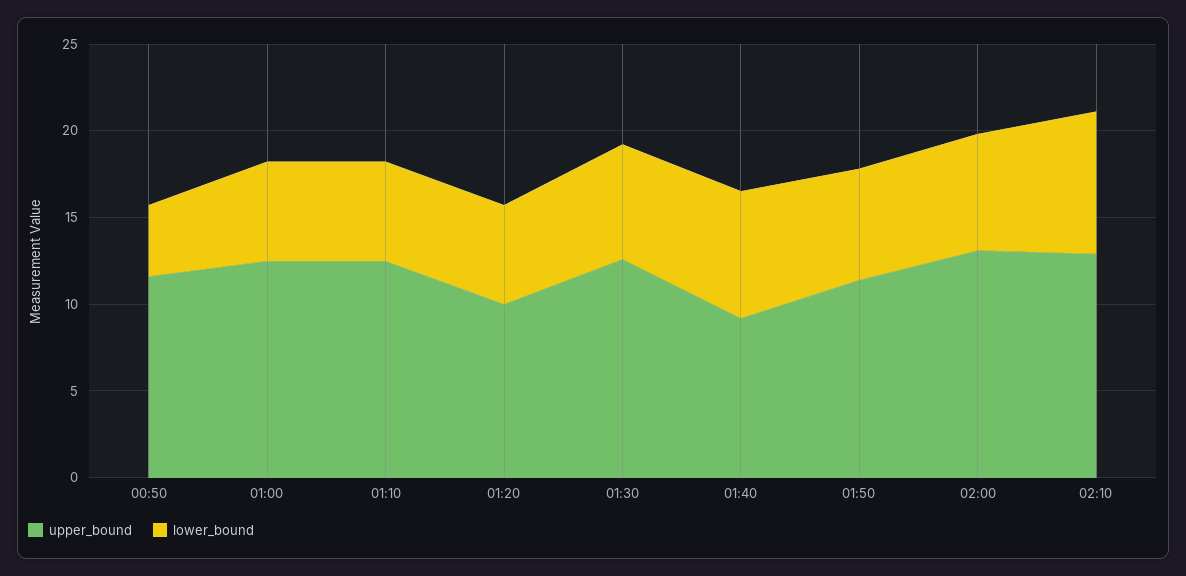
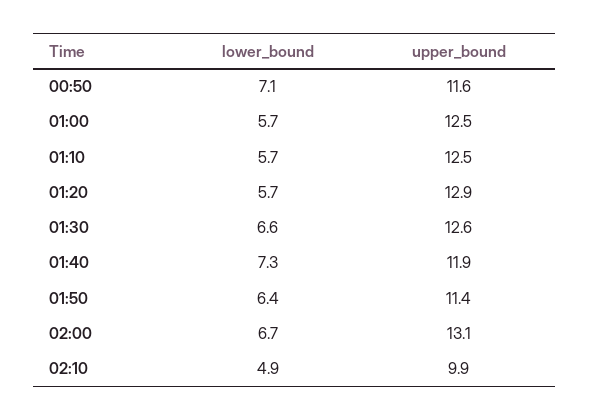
  {
    "upper_bound": {
      "00:50": 11.6,
      "01:00": 12.5,
      "01:10": 12.5,
-     "01:20": 10,
+     "01:20": 12.9,
      "01:30": 12.6,
-     "01:40": 9,
+     "01:40": 11.9,
      "01:50": 11.4,
      "02:00": 13.1,
-     "02:10": 13
+     "02:10": 9.9
    },
    "lower_bound": {
-     "00:50": 4,
+     "00:50": 7.1,
      "01:00": 5.7,
      "01:10": 5.7,
      "01:20": 5.7,
      "01:30": 6.6,
      "01:40": 7.3,
      "01:50": 6.4,
      "02:00": 6.7,
-     "02:10": 8
+     "02:10": 4.9
    }
  }

